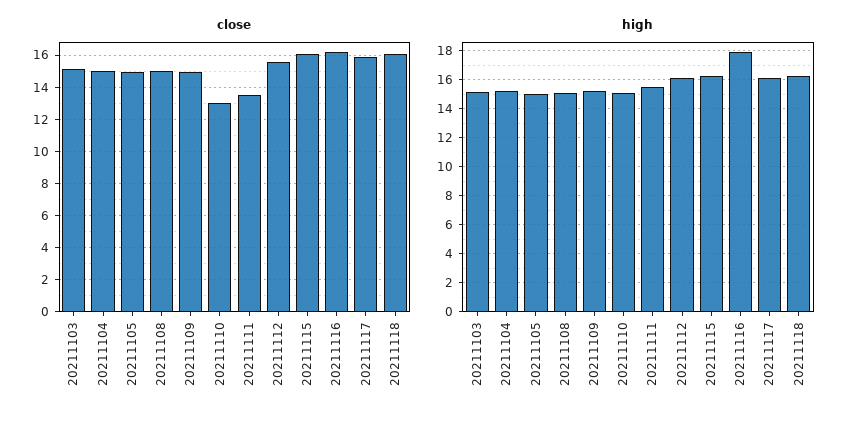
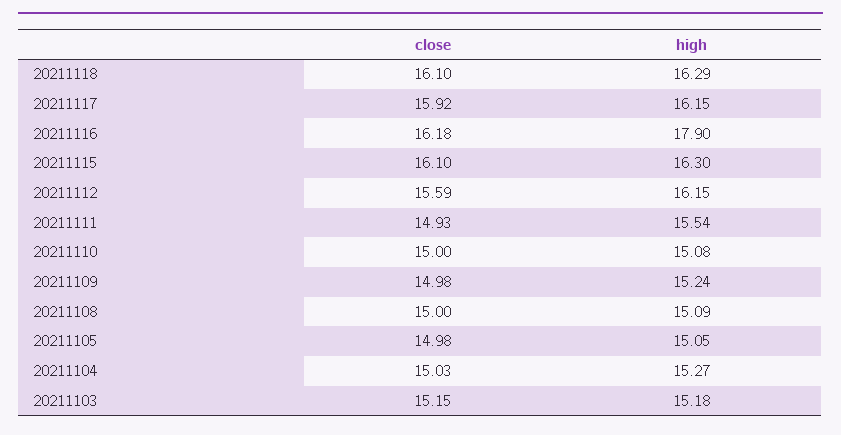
  {
    "close": {
      "20211103": 15.15,
      "20211104": 15.03,
      "20211105": 14.98,
      "20211108": 15,
      "20211109": 14.98,
-     "20211110": 13,
+     "20211110": 15,
-     "20211111": 13.5,
+     "20211111": 14.93,
      "20211112": 15.59,
      "20211115": 16.1,
      "20211116": 16.18,
      "20211117": 15.92,
      "20211118": 16.1
    },
    "high": {
      "20211103": 15.18,
      "20211104": 15.27,
      "20211105": 15.05,
      "20211108": 15.09,
      "20211109": 15.24,
      "20211110": 15.08,
      "20211111": 15.54,
      "20211112": 16.15,
      "20211115": 16.3,
      "20211116": 17.9,
      "20211117": 16.15,
      "20211118": 16.29
    }
  }

